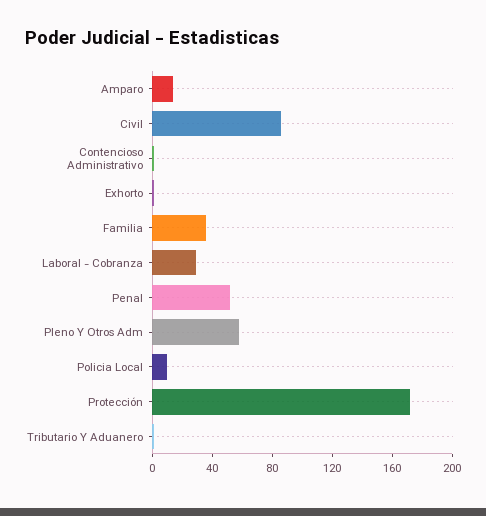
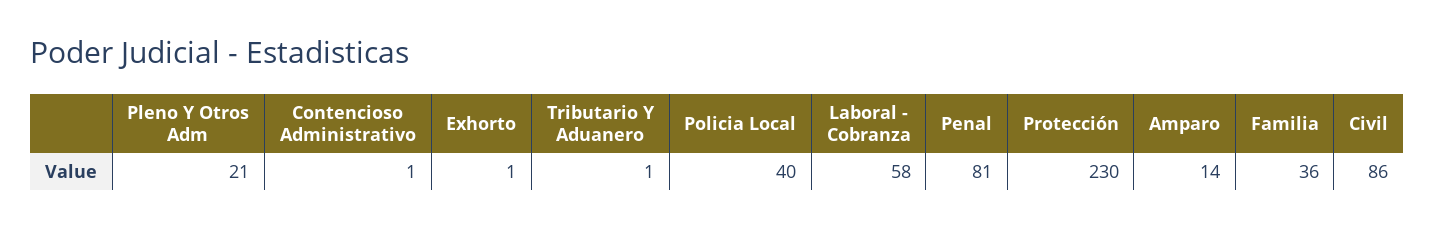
  {
    "Amparo": 14,
    "Civil": 86,
    "Contencioso Administrativo": 1,
    "Exhorto": 1,
    "Familia": 36,
-   "Laboral - Cobranza": 30,
+   "Laboral - Cobranza": 58,
-   "Penal": 50,
+   "Penal": 81,
-   "Pleno Y Otros Adm": 60,
+   "Pleno Y Otros Adm": 21,
-   "Policia Local": 10,
+   "Policia Local": 40,
-   "Protección": 170,
+   "Protección": 230,
    "Tributario Y Aduanero": 1
  }

